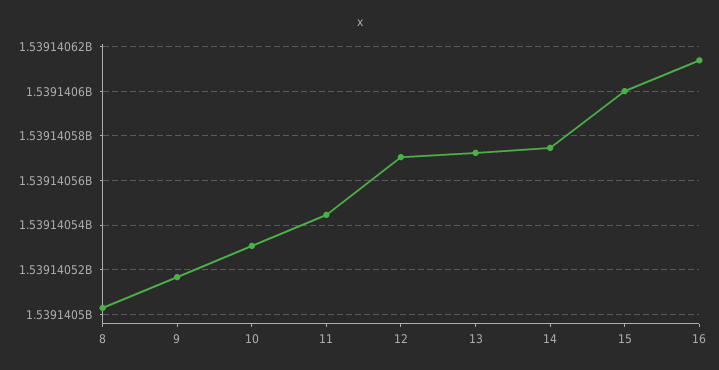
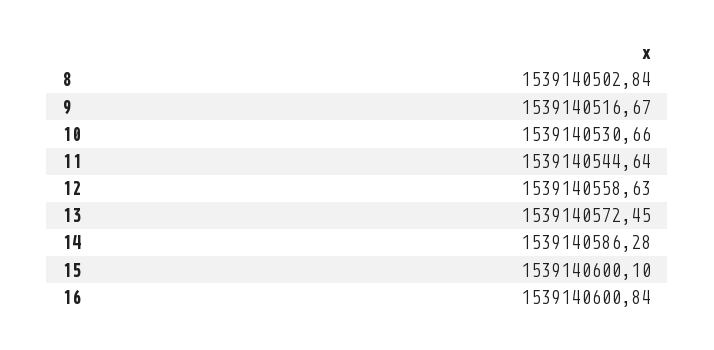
  {
    "8": 1539140502.84,
    "9": 1539140516.67,
    "10": 1539140530.66,
    "11": 1539140544.64,
-   "12": 1539140570,
+   "12": 1539140558.63,
    "13": 1539140572.45,
-   "14": 1539140575,
+   "14": 1539140586.28,
    "15": 1539140600.1,
-   "16": 1539140615
+   "16": 1539140600.84
  }

